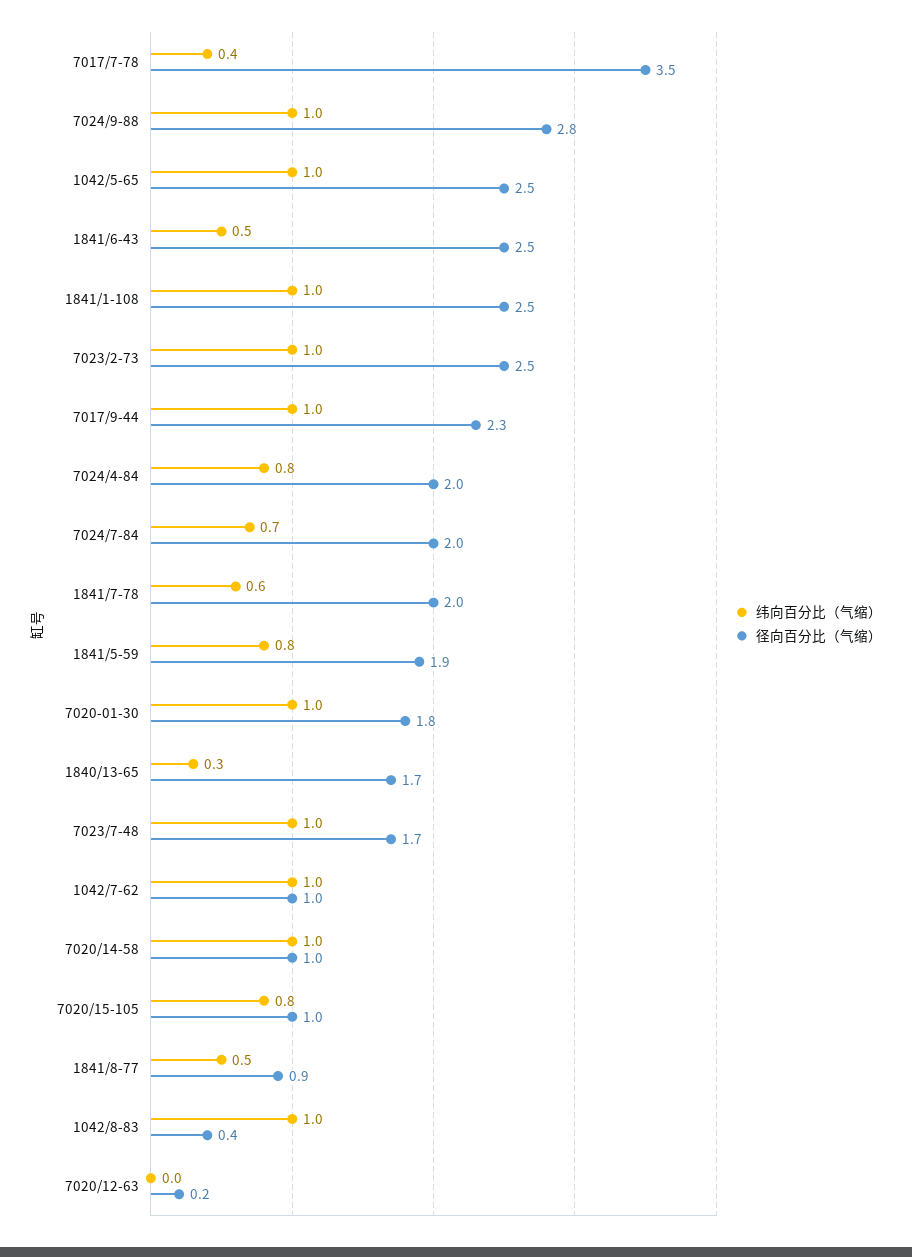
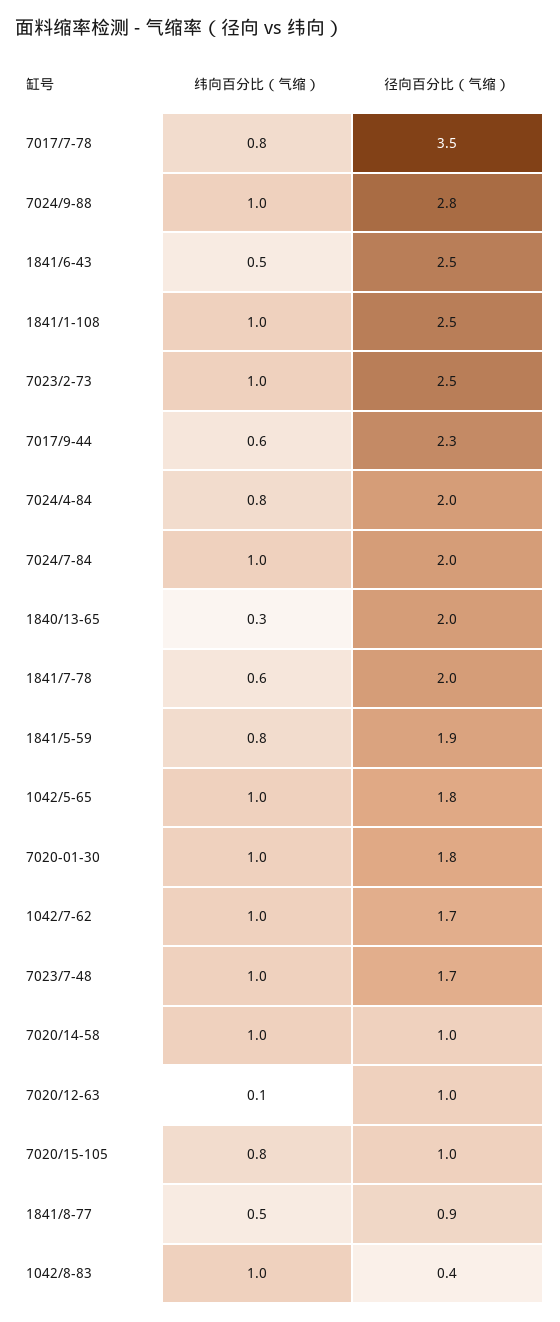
  {
    "纬向百分比（气缩）": {
-     "7017/7-78": 0.4,
+     "7017/7-78": 0.8,
      "7024/9-88": 1,
      "1042/5-65": 1,
      "1841/6-43": 0.5,
      "1841/1-108": 1,
      "7023/2-73": 1,
-     "7017/9-44": 1,
+     "7017/9-44": 0.6,
      "7024/4-84": 0.8,
-     "7024/7-84": 0.7,
+     "7024/7-84": 1,
      "1841/7-78": 0.6,
      "1841/5-59": 0.8,
      "7020-01-30": 1,
      "1840/13-65": 0.3,
      "7023/7-48": 1,
      "1042/7-62": 1,
      "7020/14-58": 1,
      "7020/15-105": 0.8,
      "1841/8-77": 0.5,
      "1042/8-83": 1,
-     "7020/12-63": 0
+     "7020/12-63": 0.1
    },
    "径向百分比（气缩）": {
      "7017/7-78": 3.5,
      "7024/9-88": 2.8,
-     "1042/5-65": 2.5,
+     "1042/5-65": 1.8,
      "1841/6-43": 2.5,
      "1841/1-108": 2.5,
      "7023/2-73": 2.5,
      "7017/9-44": 2.3,
      "7024/4-84": 2,
      "7024/7-84": 2,
      "1841/7-78": 2,
      "1841/5-59": 1.9,
      "7020-01-30": 1.8,
-     "1840/13-65": 1.7,
+     "1840/13-65": 2,
      "7023/7-48": 1.7,
-     "1042/7-62": 1,
+     "1042/7-62": 1.7,
      "7020/14-58": 1,
      "7020/15-105": 1,
      "1841/8-77": 0.9,
      "1042/8-83": 0.4,
-     "7020/12-63": 0.2
+     "7020/12-63": 1
    }
  }

